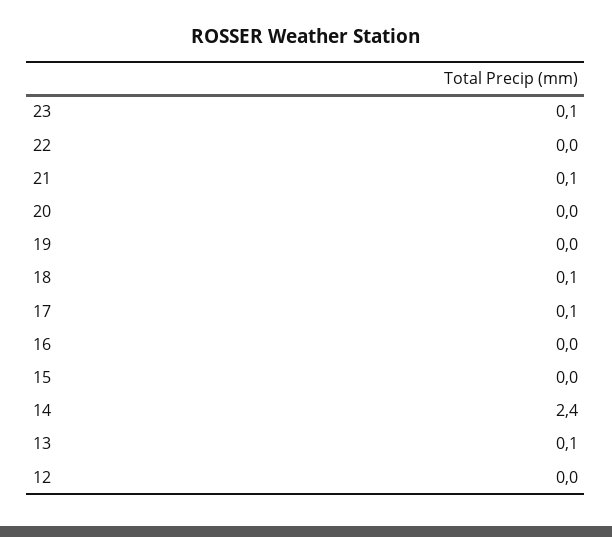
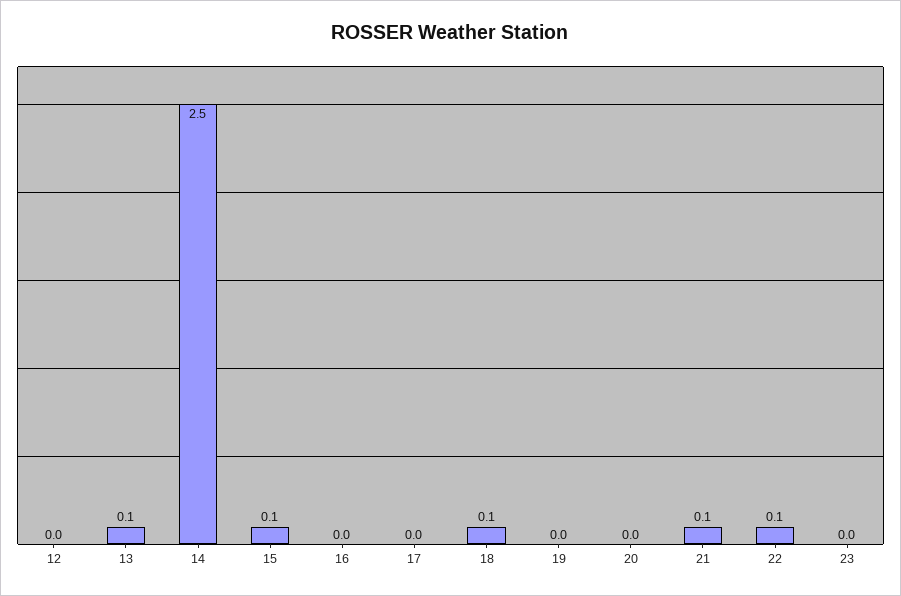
  {
-   "23": 0.1,
+   "23": 0,
-   "22": 0,
+   "22": 0.1,
    "21": 0.1,
    "20": 0,
    "19": 0,
    "18": 0.1,
-   "17": 0.1,
+   "17": 0,
    "16": 0,
-   "15": 0,
+   "15": 0.1,
-   "14": 2.4,
+   "14": 2.5,
    "13": 0.1,
    "12": 0
  }

